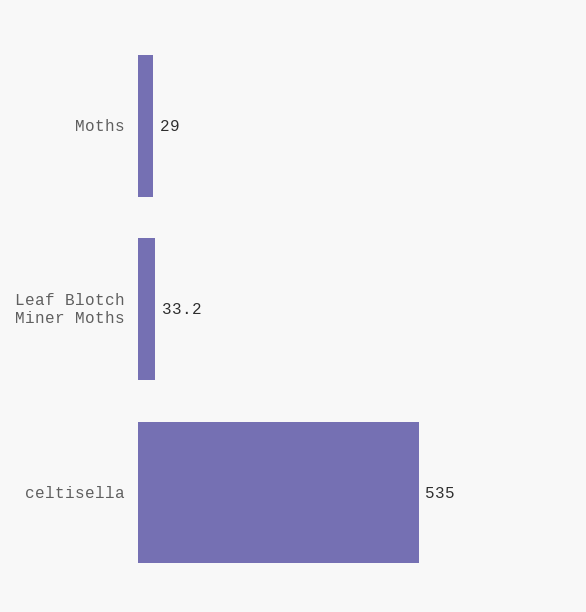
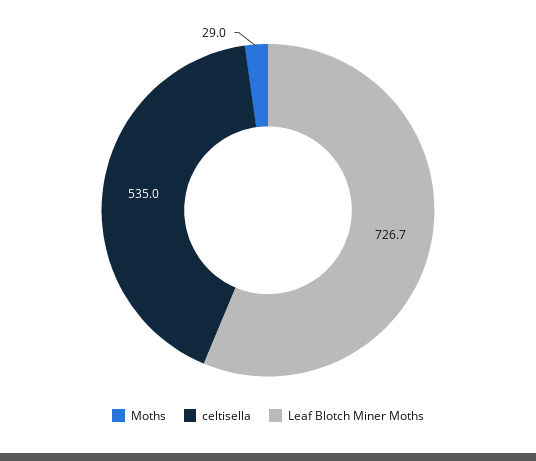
  {
    "Moths": 29,
-   "Leaf Blotch Miner Moths": 33.2,
+   "Leaf Blotch Miner Moths": 726.7,
    "celtisella": 535
  }

